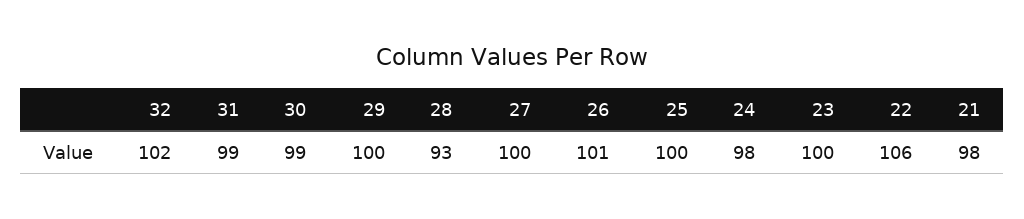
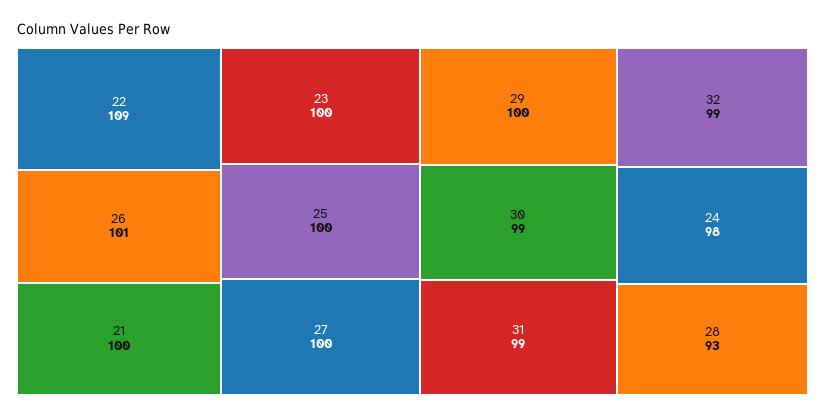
  {
-   "32": 102,
+   "32": 99,
    "31": 99,
    "30": 99,
    "29": 100,
    "28": 93,
    "27": 100,
    "26": 101,
    "25": 100,
    "24": 98,
    "23": 100,
-   "22": 106,
+   "22": 109,
-   "21": 98
+   "21": 100
  }

